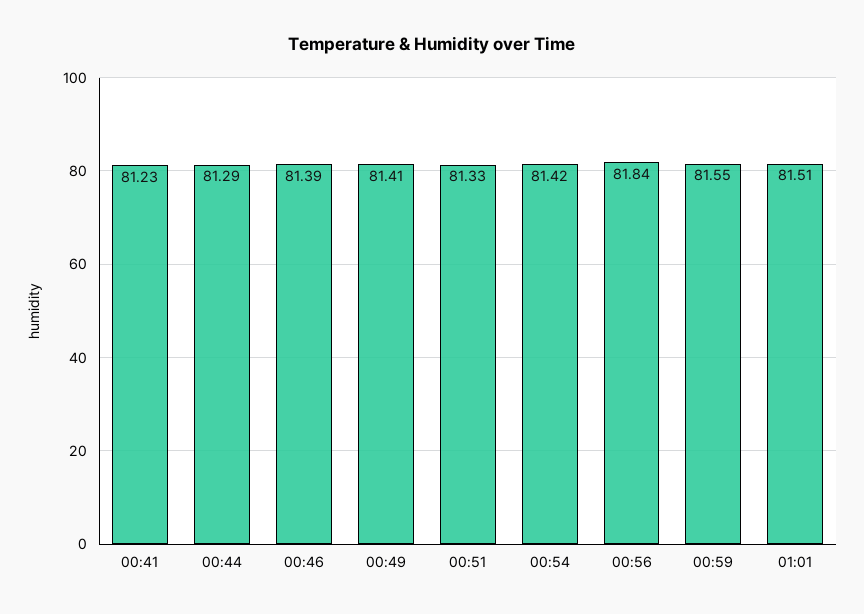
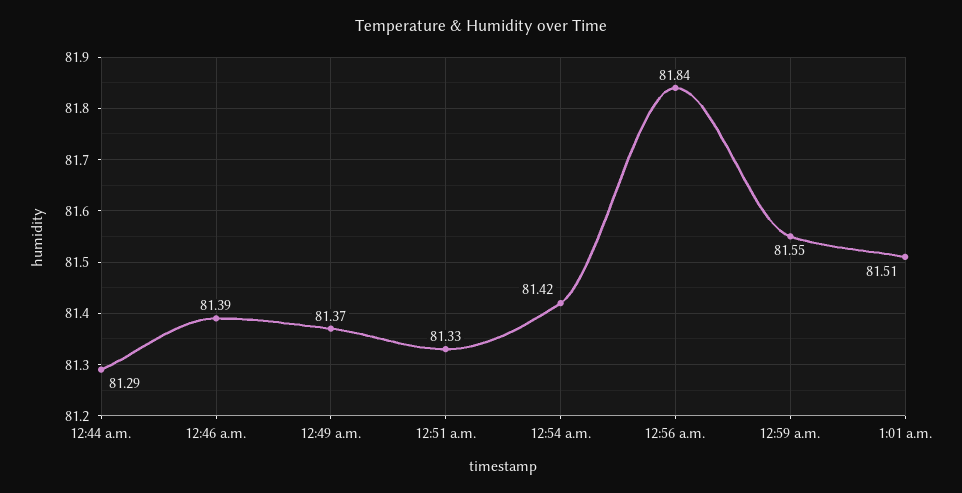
  {
-   "00:41": 81.23,
    "00:44": 81.29,
    "00:46": 81.39,
-   "00:49": 81.41,
+   "00:49": 81.37,
    "00:51": 81.33,
    "00:54": 81.42,
    "00:56": 81.84,
    "00:59": 81.55,
    "01:01": 81.51
  }

